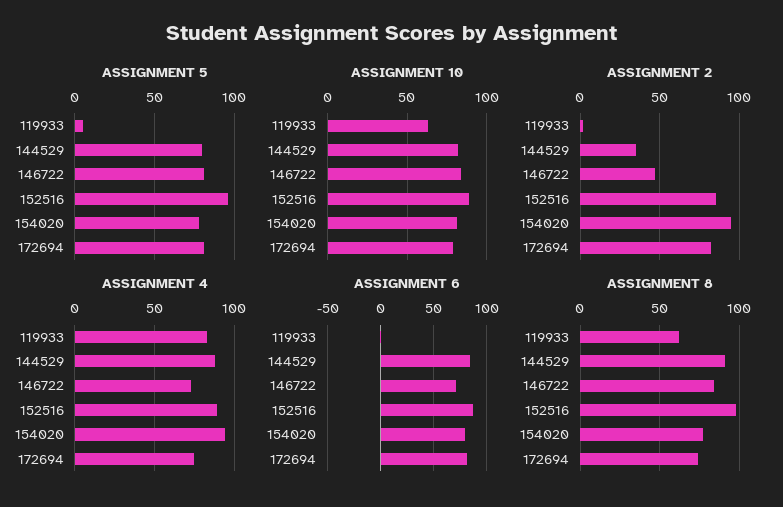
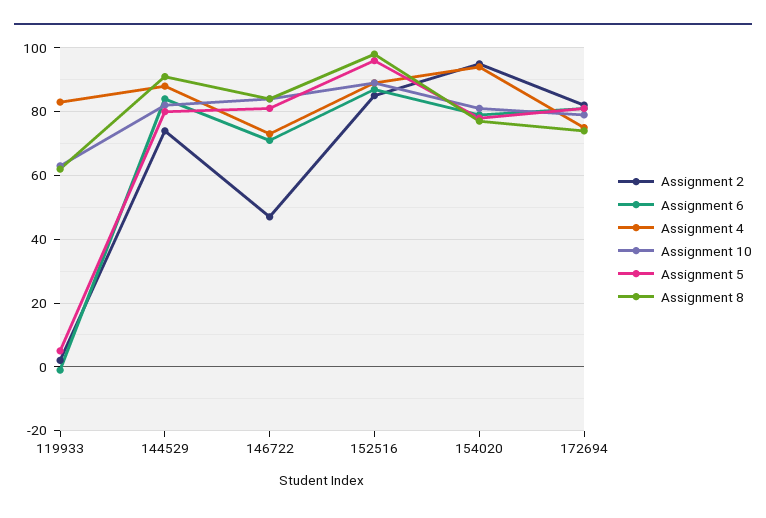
  {
    "ASSIGNMENT 5": {
      "119933": 5,
      "144529": 80,
      "146722": 80,
      "152516": 95,
      "154020": 80,
      "172694": 80
    },
    "ASSIGNMENT 10": {
      "119933": 65,
      "144529": 80,
      "146722": 85,
      "152516": 90,
      "154020": 80,
      "172694": 80
    },
    "ASSIGNMENT 2": {
      "119933": 0,
-     "144529": 35,
+     "144529": 75,
      "146722": 45,
      "152516": 85,
      "154020": 95,
      "172694": 80
    },
    "ASSIGNMENT 4": {
      "119933": 85,
      "144529": 90,
      "146722": 75,
      "152516": 90,
      "154020": 95,
      "172694": 75
    },
    "ASSIGNMENT 6": {
      "119933": 0,
      "144529": 85,
      "146722": 70,
      "152516": 85,
      "154020": 80,
      "172694": 80
    },
    "ASSIGNMENT 8": {
      "119933": 60,
      "144529": 90,
      "146722": 85,
      "152516": 100,
      "154020": 75,
      "172694": 75
    }
  }

